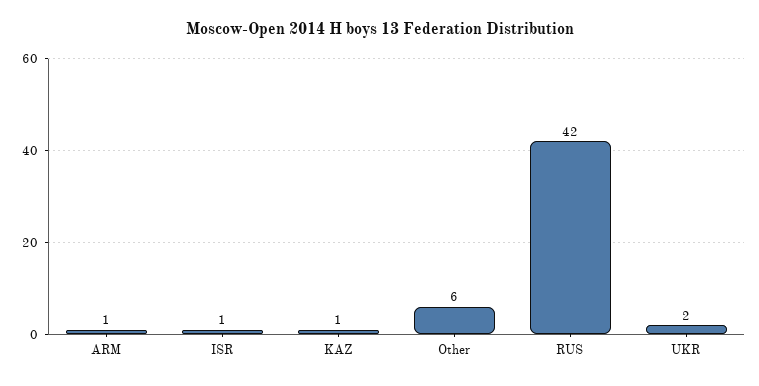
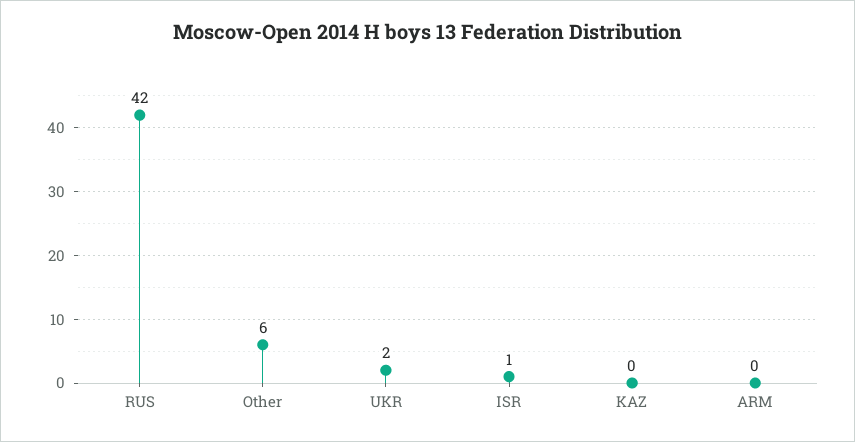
  {
-   "ARM": 1,
+   "ARM": 0,
    "ISR": 1,
-   "KAZ": 1,
+   "KAZ": 0,
    "Other": 6,
    "RUS": 42,
    "UKR": 2
  }

